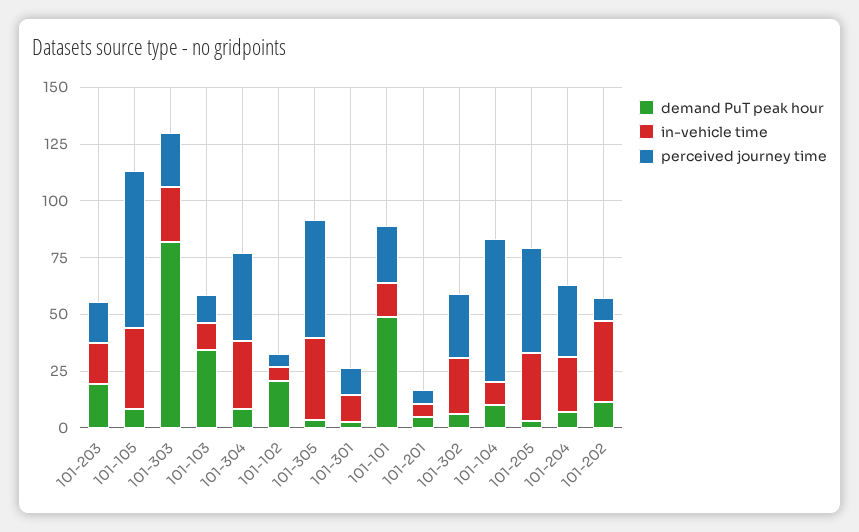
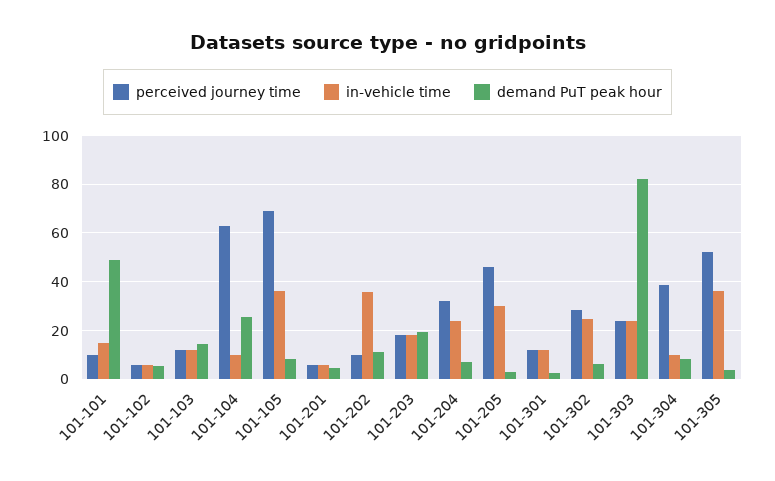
  {
    "demand PuT peak hour": {
      "101-203": 20,
      "101-105": 7.5,
      "101-303": 82.5,
-     "101-103": 35,
+     "101-103": 15,
      "101-304": 7.5,
-     "101-102": 20,
+     "101-102": 5,
      "101-305": 2.5,
      "101-301": 2.5,
      "101-101": 50,
      "101-201": 5,
      "101-302": 7.5,
-     "101-104": 10,
+     "101-104": 25,
      "101-205": 2.5,
      "101-204": 7.5,
      "101-202": 12.5
    },
    "in-vehicle time": {
      "101-203": 17.5,
      "101-105": 35,
      "101-303": 25,
      "101-103": 12.5,
-     "101-304": 30,
+     "101-304": 10,
      "101-102": 5,
      "101-305": 35,
      "101-301": 12.5,
      "101-101": 15,
      "101-201": 5,
      "101-302": 25,
      "101-104": 10,
      "101-205": 30,
      "101-204": 25,
      "101-202": 35
    },
    "perceived journey time": {
      "101-203": 17.5,
      "101-105": 70,
      "101-303": 25,
      "101-103": 12.5,
      "101-304": 37.5,
      "101-102": 5,
      "101-305": 52.5,
      "101-301": 12.5,
-     "101-101": 25,
+     "101-101": 10,
      "101-201": 5,
      "101-302": 27.5,
      "101-104": 62.5,
      "101-205": 45,
      "101-204": 32.5,
      "101-202": 10
    }
  }

